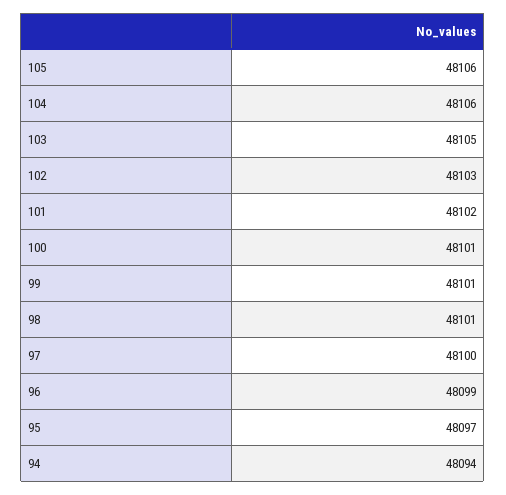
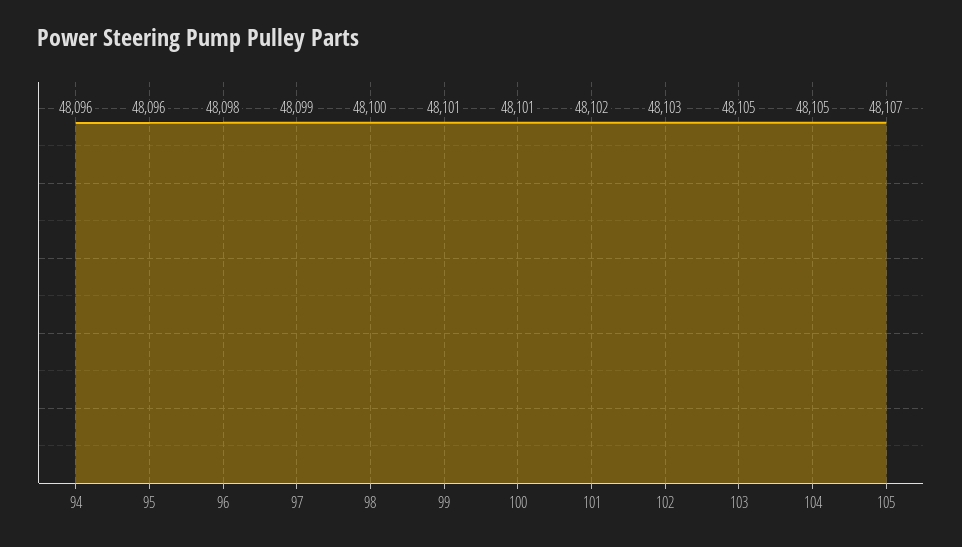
  {
-   "105": 48106,
+   "105": 48107,
-   "104": 48106,
+   "104": 48105,
    "103": 48105,
    "102": 48103,
    "101": 48102,
    "100": 48101,
    "99": 48101,
-   "98": 48101,
+   "98": 48100,
-   "97": 48100,
+   "97": 48099,
-   "96": 48099,
+   "96": 48098,
-   "95": 48097,
+   "95": 48096,
-   "94": 48094
+   "94": 48096
  }

